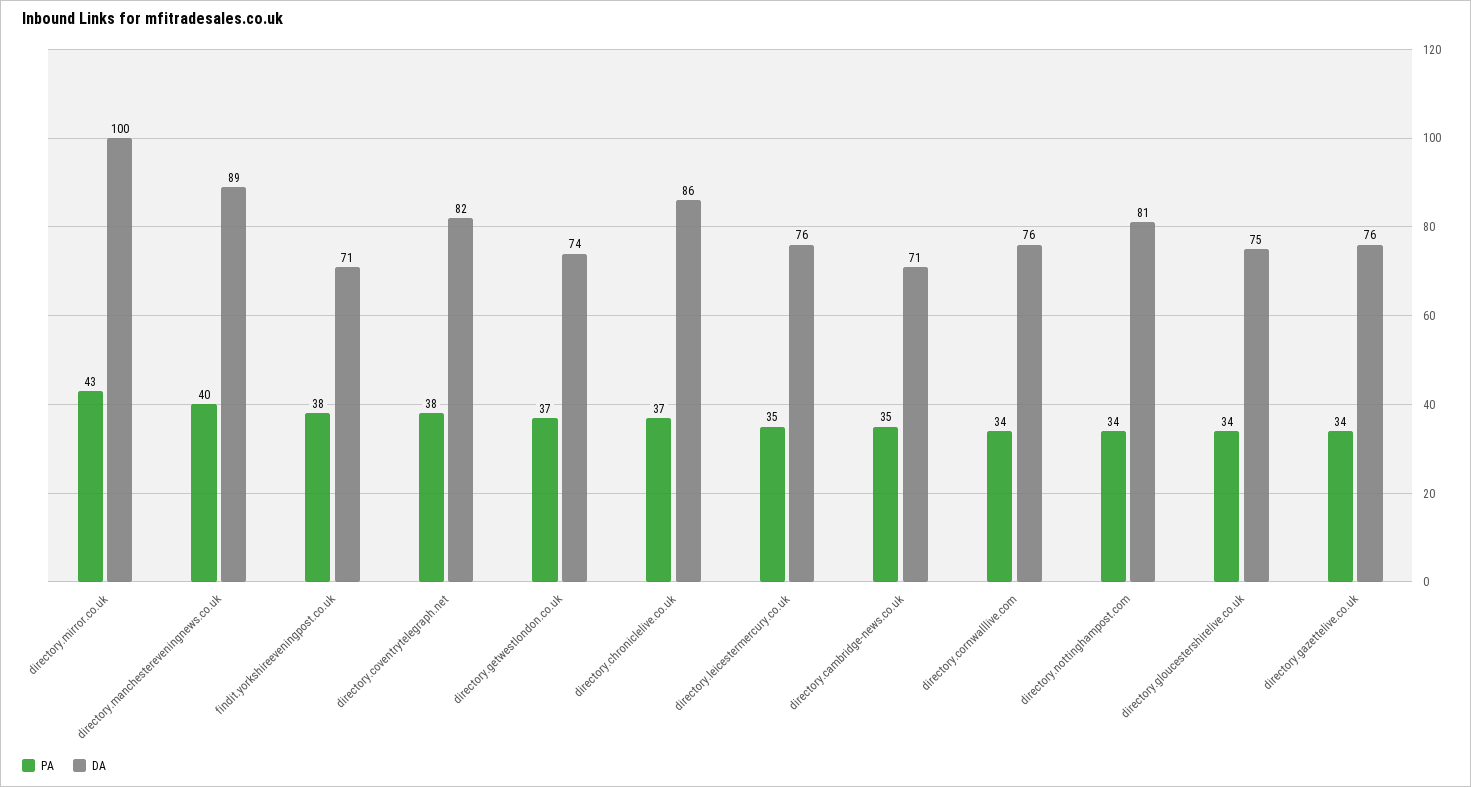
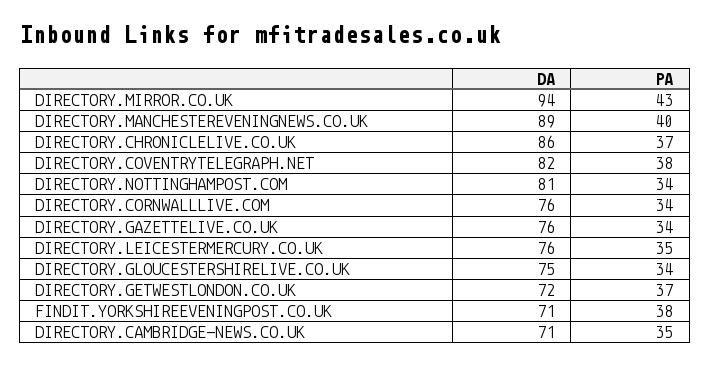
  {
    "PA": {
      "directory.mirror.co.uk": 43,
      "directory.manchestereveningnews.co.uk": 40,
      "findit.yorkshireeveningpost.co.uk": 38,
      "directory.coventrytelegraph.net": 38,
      "directory.getwestlondon.co.uk": 37,
      "directory.chroniclelive.co.uk": 37,
      "directory.leicestermercury.co.uk": 35,
      "directory.cambridge-news.co.uk": 35,
      "directory.cornwalllive.com": 34,
      "directory.nottinghampost.com": 34,
      "directory.gloucestershirelive.co.uk": 34,
      "directory.gazettelive.co.uk": 34
    },
    "DA": {
-     "directory.mirror.co.uk": 100,
+     "directory.mirror.co.uk": 94,
      "directory.manchestereveningnews.co.uk": 89,
      "findit.yorkshireeveningpost.co.uk": 71,
      "directory.coventrytelegraph.net": 82,
-     "directory.getwestlondon.co.uk": 74,
+     "directory.getwestlondon.co.uk": 72,
      "directory.chroniclelive.co.uk": 86,
      "directory.leicestermercury.co.uk": 76,
      "directory.cambridge-news.co.uk": 71,
      "directory.cornwalllive.com": 76,
      "directory.nottinghampost.com": 81,
      "directory.gloucestershirelive.co.uk": 75,
      "directory.gazettelive.co.uk": 76
    }
  }

